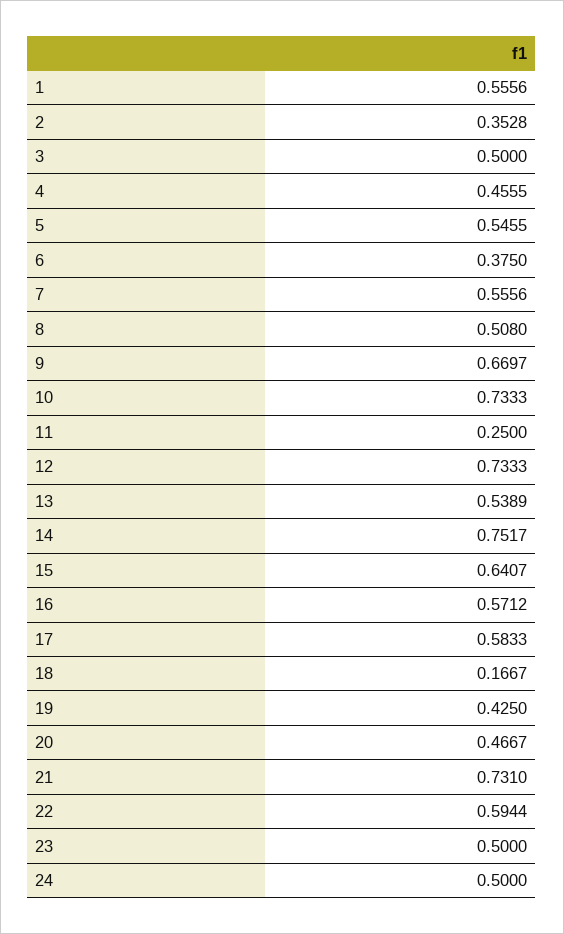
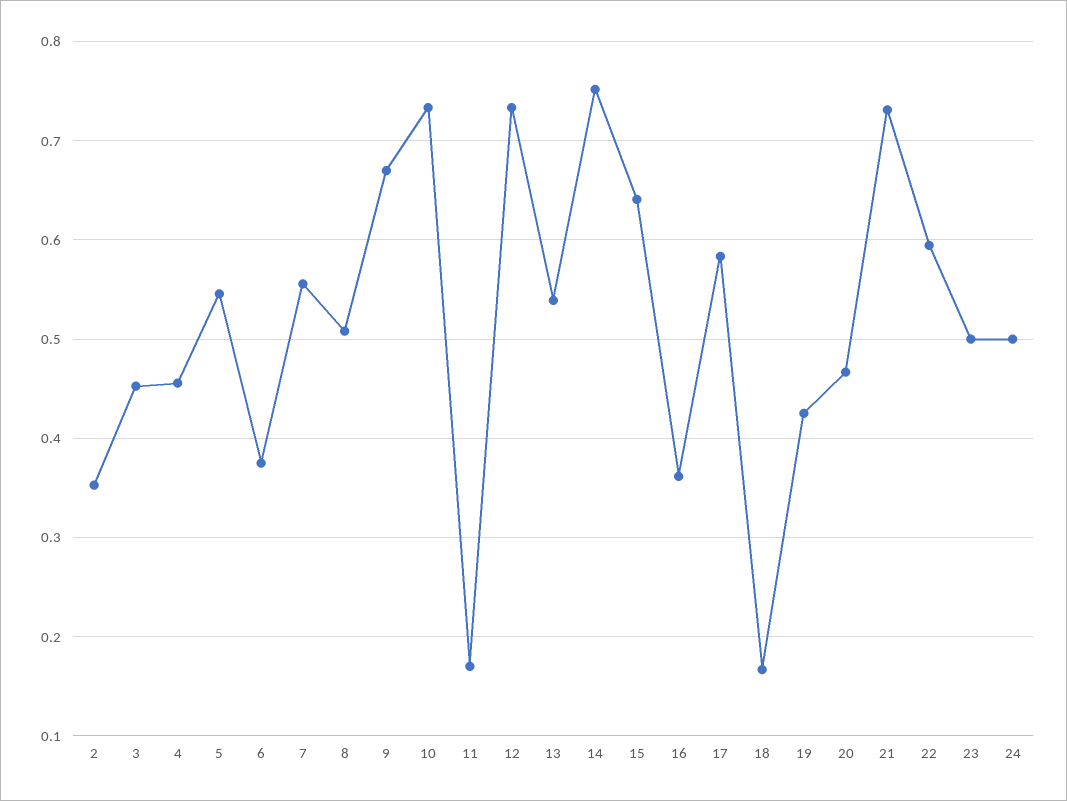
  {
-   "1": 0.5556,
    "2": 0.3528,
-   "3": 0.5,
+   "3": 0.45,
    "4": 0.4555,
    "5": 0.5455,
    "6": 0.375,
    "7": 0.5556,
    "8": 0.508,
    "9": 0.6697,
    "10": 0.7333,
-   "11": 0.25,
+   "11": 0.17,
    "12": 0.7333,
    "13": 0.5389,
    "14": 0.7517,
    "15": 0.6407,
-   "16": 0.5712,
+   "16": 0.36,
    "17": 0.5833,
    "18": 0.1667,
    "19": 0.425,
    "20": 0.4667,
    "21": 0.731,
    "22": 0.5944,
    "23": 0.5,
    "24": 0.5
  }

